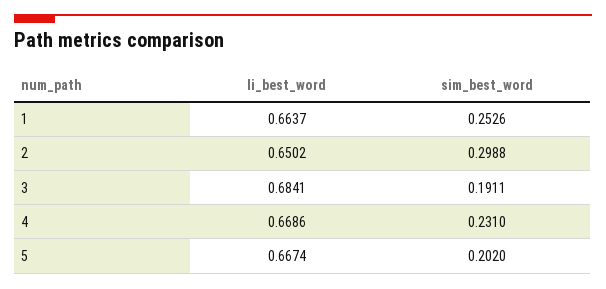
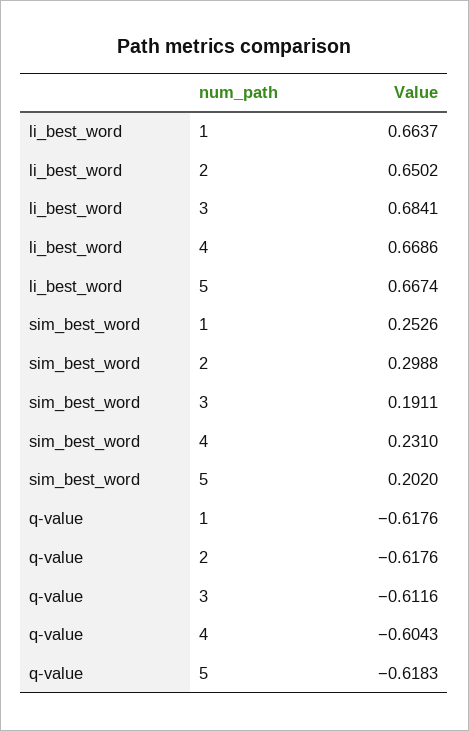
  {
    "li_best_word": {
      "1": 0.6637,
      "2": 0.6502,
      "3": 0.6841,
      "4": 0.6686,
      "5": 0.6674
    },
    "sim_best_word": {
      "1": 0.2526,
      "2": 0.2988,
      "3": 0.1911,
      "4": 0.231,
      "5": 0.202
-   }
+   },
+   "q-value": {
+     "1": -0.6176,
+     "2": -0.6176,
+     "3": -0.6116,
+     "4": -0.6043,
+     "5": -0.6183
+   }
  }

